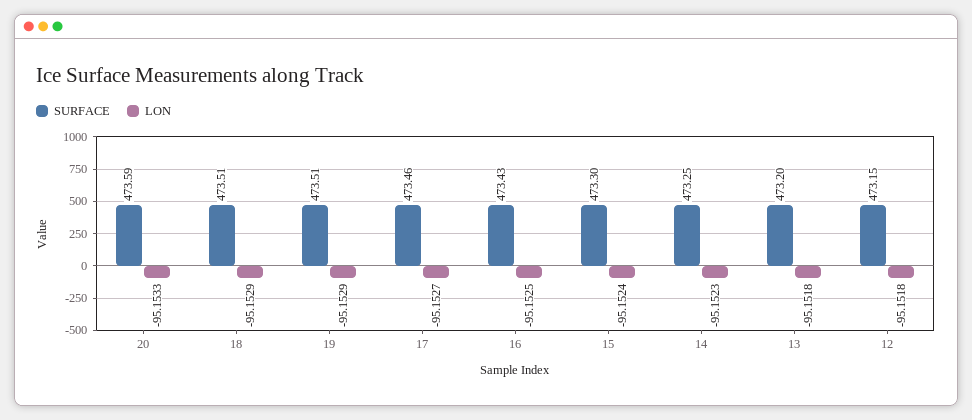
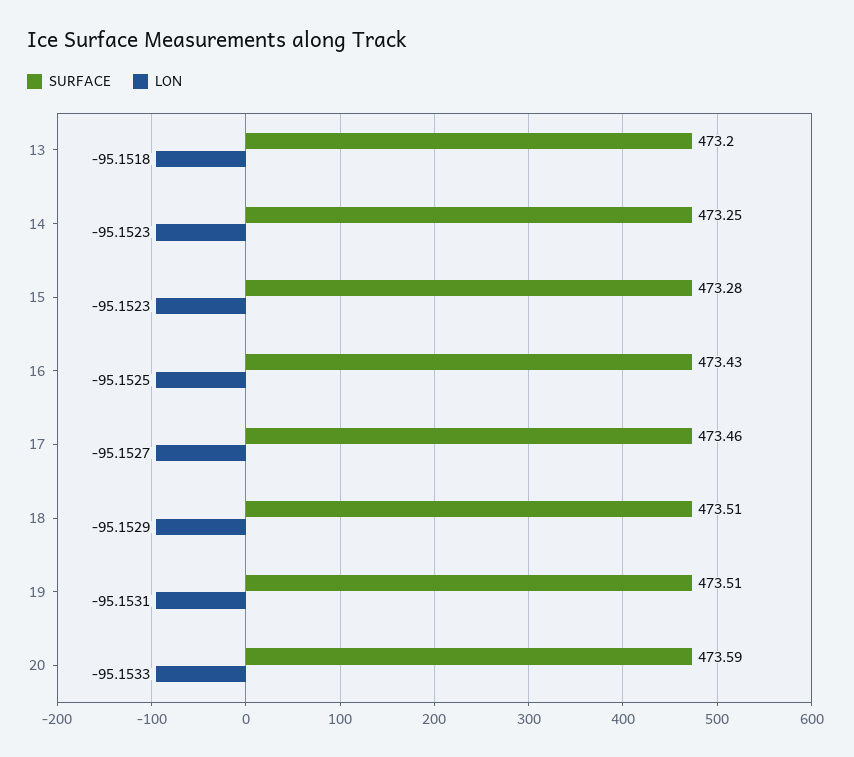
  {
    "SURFACE": {
      "20": 473.59,
      "18": 473.51,
      "19": 473.51,
      "17": 473.46,
      "16": 473.43,
-     "15": 473.3,
+     "15": 473.28,
      "14": 473.25,
-     "13": 473.2,
+     "13": 473.2
-     "12": 473.15
    },
    "LON": {
      "20": -95.1533,
      "18": -95.1529,
-     "19": -95.1529,
+     "19": -95.1531,
      "17": -95.1527,
      "16": -95.1525,
-     "15": -95.1524,
+     "15": -95.1523,
      "14": -95.1523,
-     "13": -95.1518,
+     "13": -95.1518
-     "12": -95.1518
    }
  }

